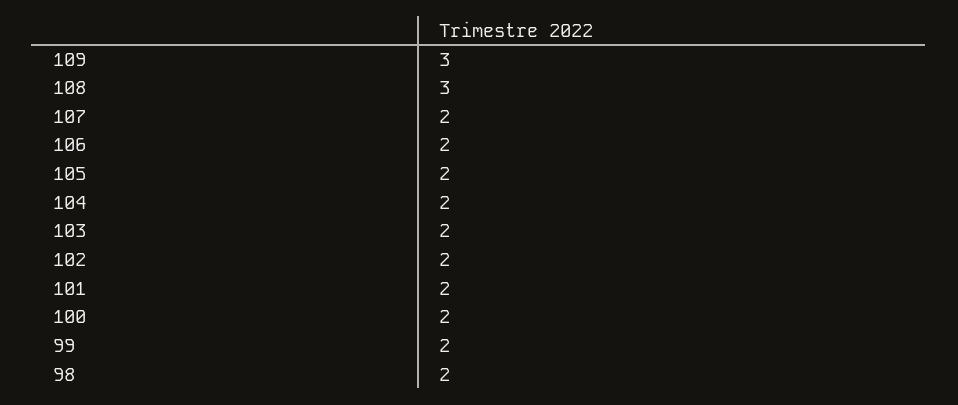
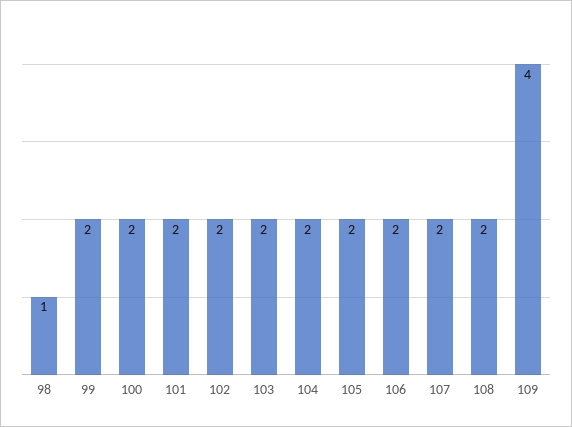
  {
-   "109": 3,
+   "109": 4,
-   "108": 3,
+   "108": 2,
    "107": 2,
    "106": 2,
    "105": 2,
    "104": 2,
    "103": 2,
    "102": 2,
    "101": 2,
    "100": 2,
    "99": 2,
-   "98": 2
+   "98": 1
  }

